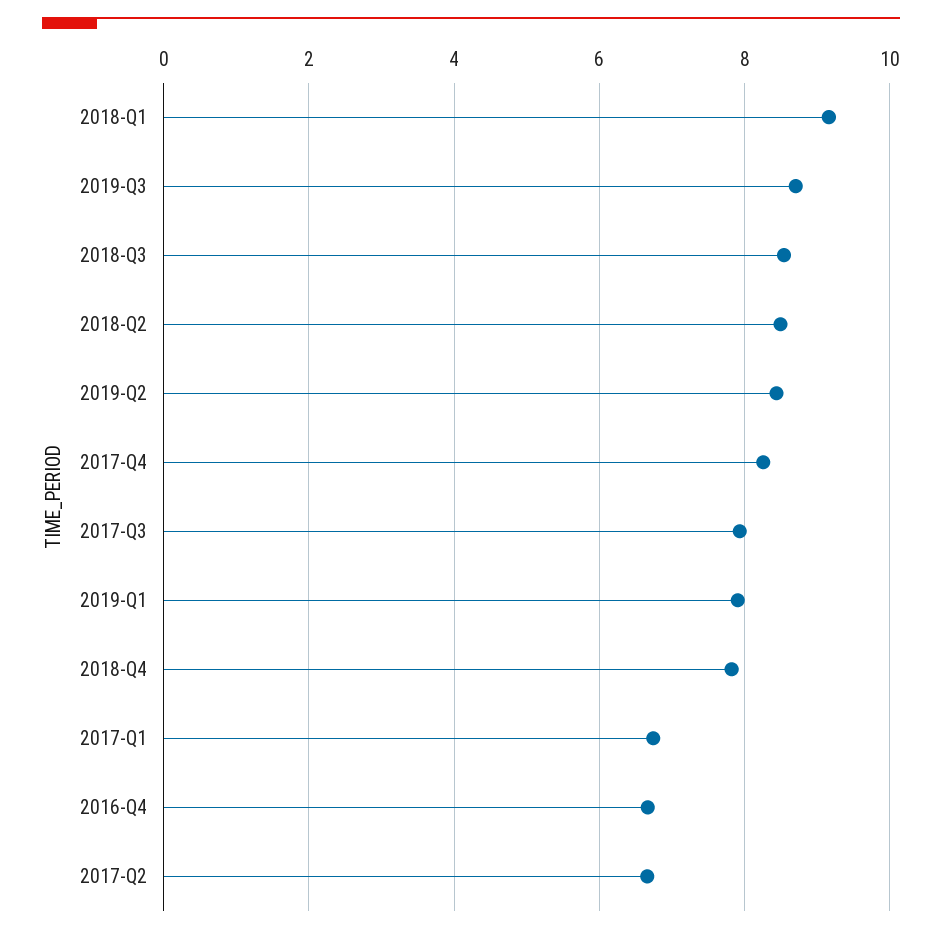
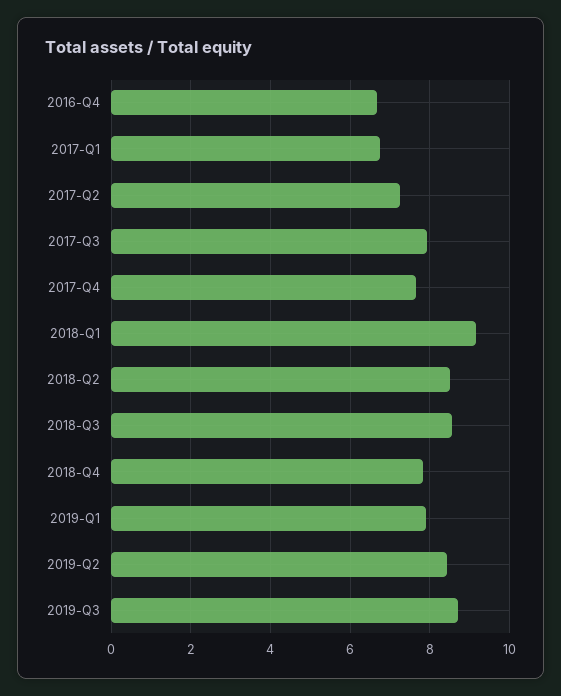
  {
    "2018-Q1": 9.2,
    "2019-Q3": 8.8,
    "2018-Q3": 8.6,
    "2018-Q2": 8.4,
    "2019-Q2": 8.4,
-   "2017-Q4": 8.2,
+   "2017-Q4": 7.6,
    "2017-Q3": 8,
    "2019-Q1": 8,
    "2018-Q4": 7.8,
    "2017-Q1": 6.8,
    "2016-Q4": 6.6,
-   "2017-Q2": 6.6
+   "2017-Q2": 7.2
  }

